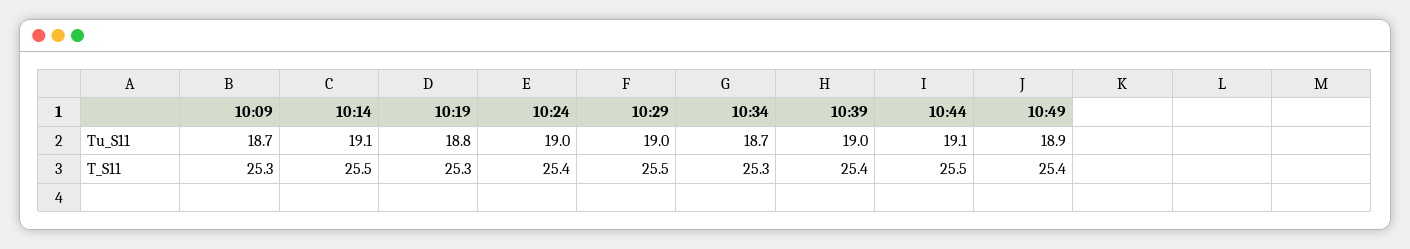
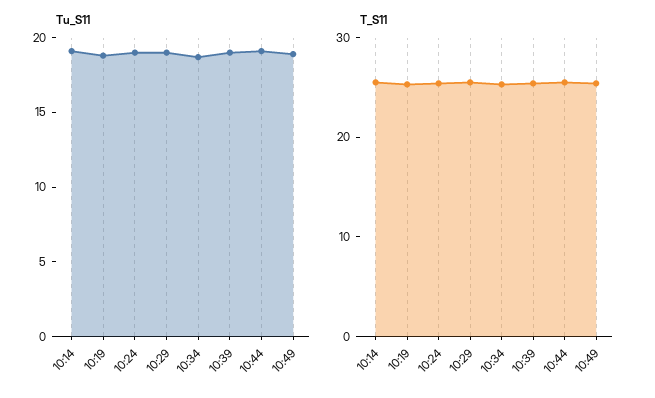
  {
    "Tu_S11": {
-     "10:09": 18.7,
      "10:14": 19.1,
      "10:19": 18.8,
      "10:24": 19,
      "10:29": 19,
      "10:34": 18.7,
      "10:39": 19,
      "10:44": 19.1,
      "10:49": 18.9
    },
    "T_S11": {
-     "10:09": 25.3,
      "10:14": 25.5,
      "10:19": 25.3,
      "10:24": 25.4,
      "10:29": 25.5,
      "10:34": 25.3,
      "10:39": 25.4,
      "10:44": 25.5,
      "10:49": 25.4
    }
  }

